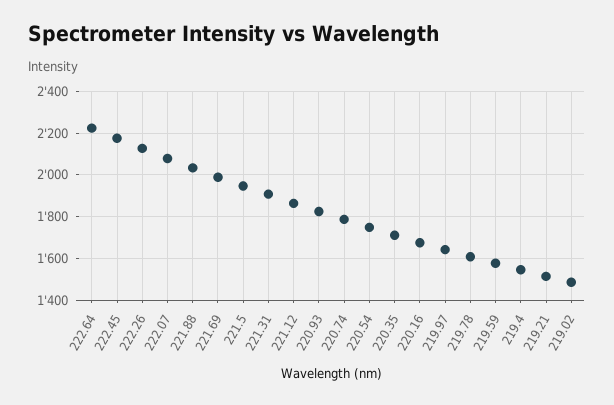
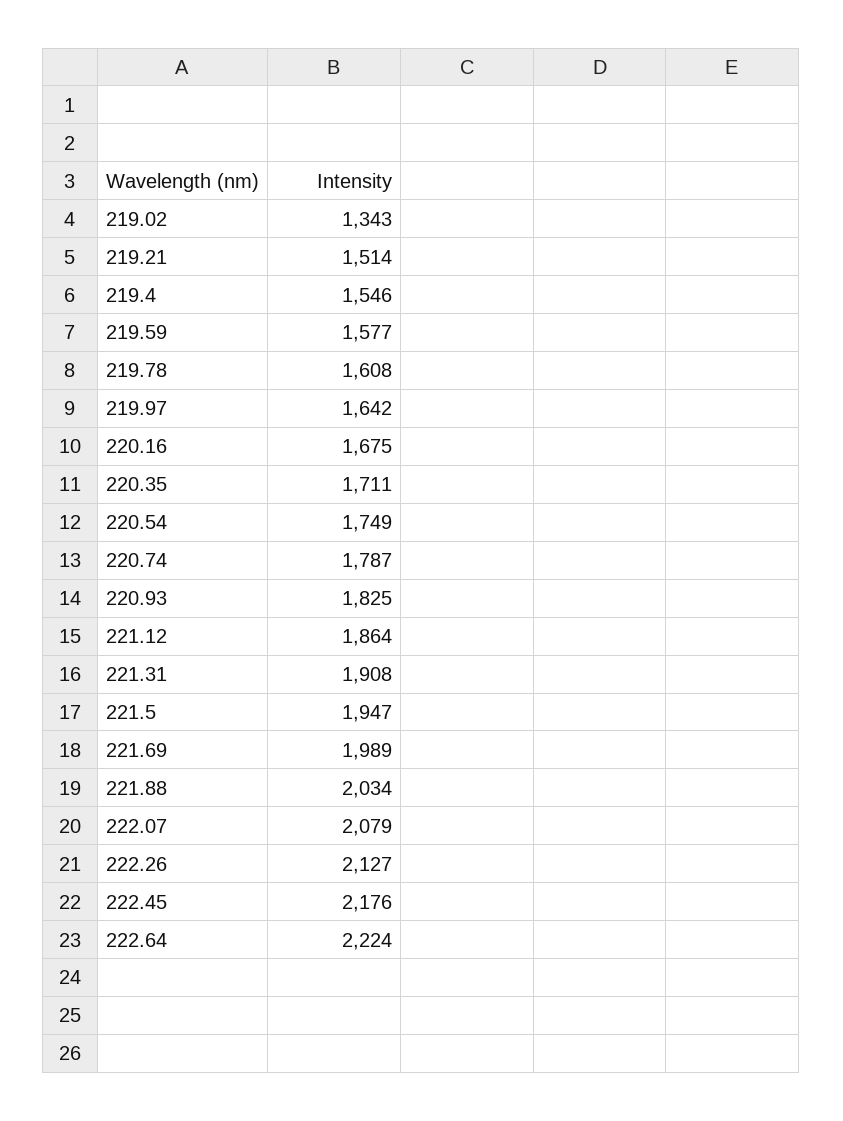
  {
    "222.64": 2224,
    "222.45": 2176,
    "222.26": 2127,
    "222.07": 2079,
    "221.88": 2034,
    "221.69": 1989,
    "221.5": 1947,
    "221.31": 1908,
    "221.12": 1864,
    "220.93": 1825,
    "220.74": 1787,
    "220.54": 1749,
    "220.35": 1711,
    "220.16": 1675,
    "219.97": 1642,
    "219.78": 1608,
    "219.59": 1577,
    "219.4": 1546,
    "219.21": 1514,
-   "219.02": 1500
+   "219.02": 1343
  }

